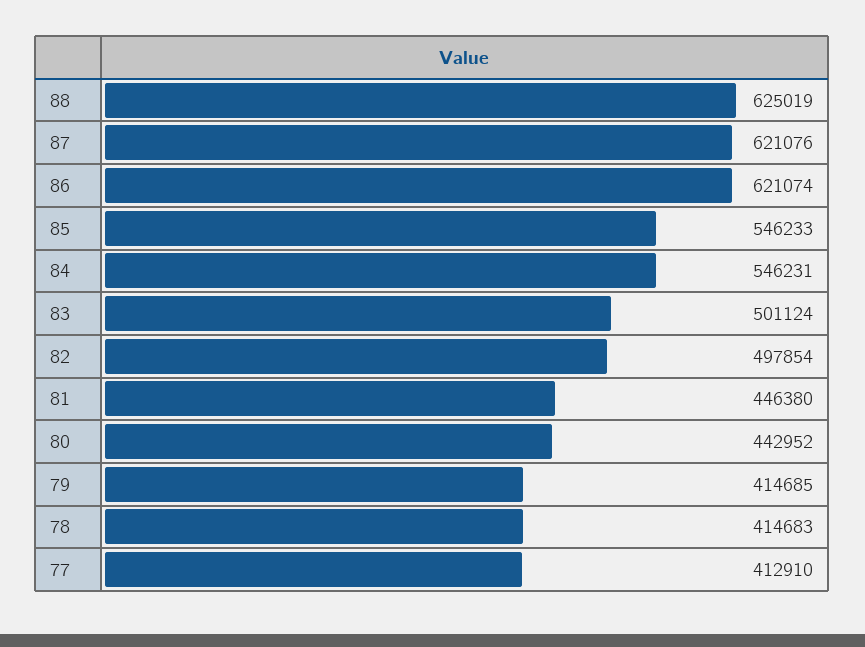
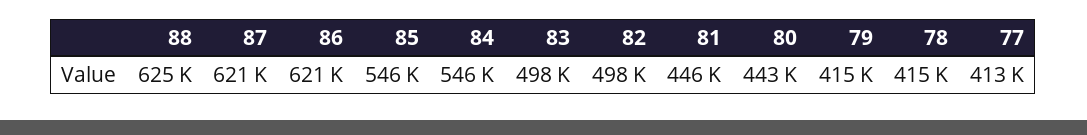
  {
    "88": 625019,
    "87": 621076,
    "86": 621074,
    "85": 546233,
    "84": 546231,
-   "83": 501124,
+   "83": 498000,
    "82": 497854,
    "81": 446380,
    "80": 442952,
    "79": 414685,
    "78": 414683,
    "77": 412910
  }

